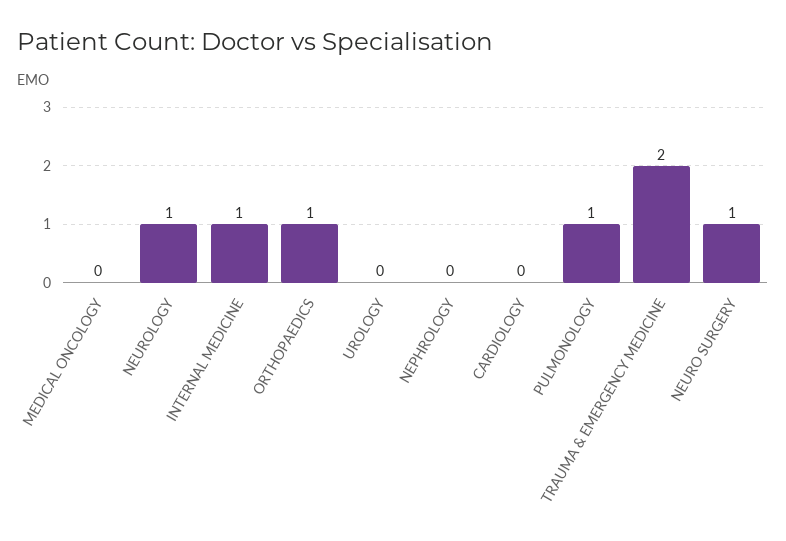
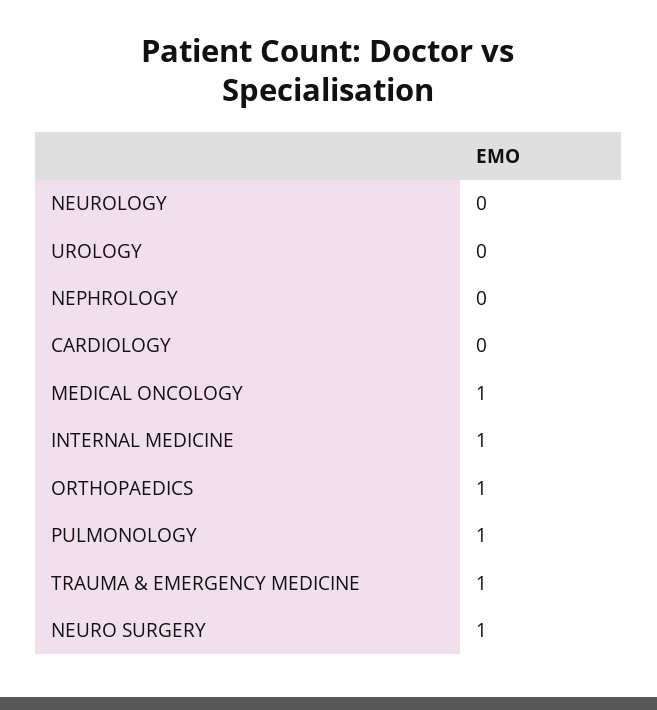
  {
-   "MEDICAL ONCOLOGY": 0,
+   "MEDICAL ONCOLOGY": 1,
-   "NEUROLOGY": 1,
+   "NEUROLOGY": 0,
    "INTERNAL MEDICINE": 1,
    "ORTHOPAEDICS": 1,
    "UROLOGY": 0,
    "NEPHROLOGY": 0,
    "CARDIOLOGY": 0,
    "PULMONOLOGY": 1,
-   "TRAUMA & EMERGENCY MEDICINE": 2,
+   "TRAUMA & EMERGENCY MEDICINE": 1,
    "NEURO SURGERY": 1
  }

